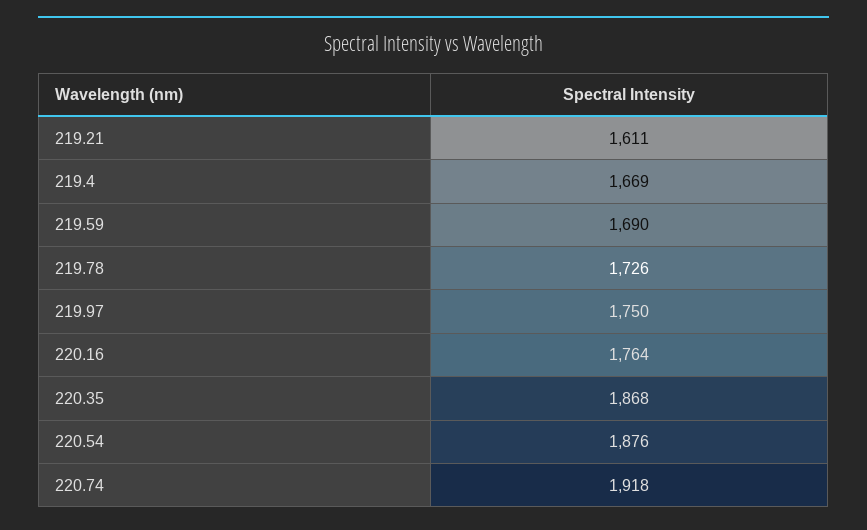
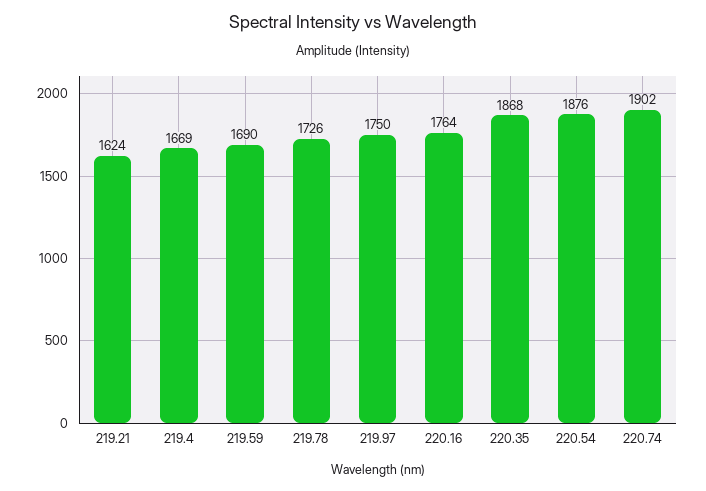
  {
-   "219.21": 1611,
+   "219.21": 1624,
    "219.4": 1669,
    "219.59": 1690,
    "219.78": 1726,
    "219.97": 1750,
    "220.16": 1764,
    "220.35": 1868,
    "220.54": 1876,
-   "220.74": 1918
+   "220.74": 1902
  }

